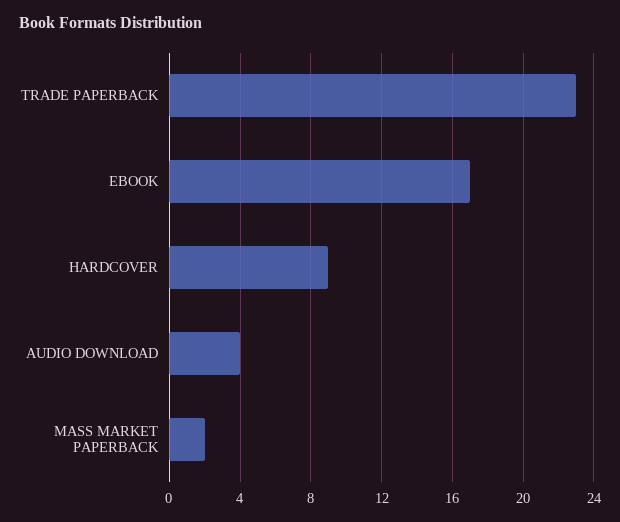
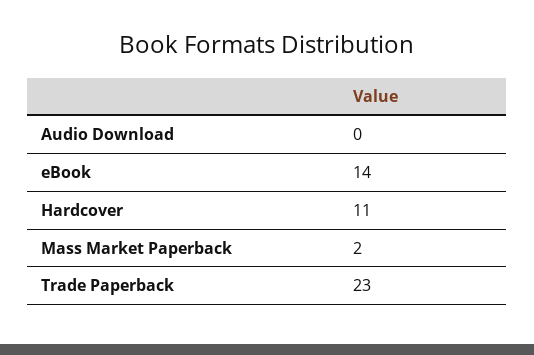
  {
    "TRADE PAPERBACK": 23,
-   "EBOOK": 17,
+   "EBOOK": 14,
-   "HARDCOVER": 9,
+   "HARDCOVER": 11,
-   "AUDIO DOWNLOAD": 4,
+   "AUDIO DOWNLOAD": 0,
    "MASS MARKET PAPERBACK": 2
  }

